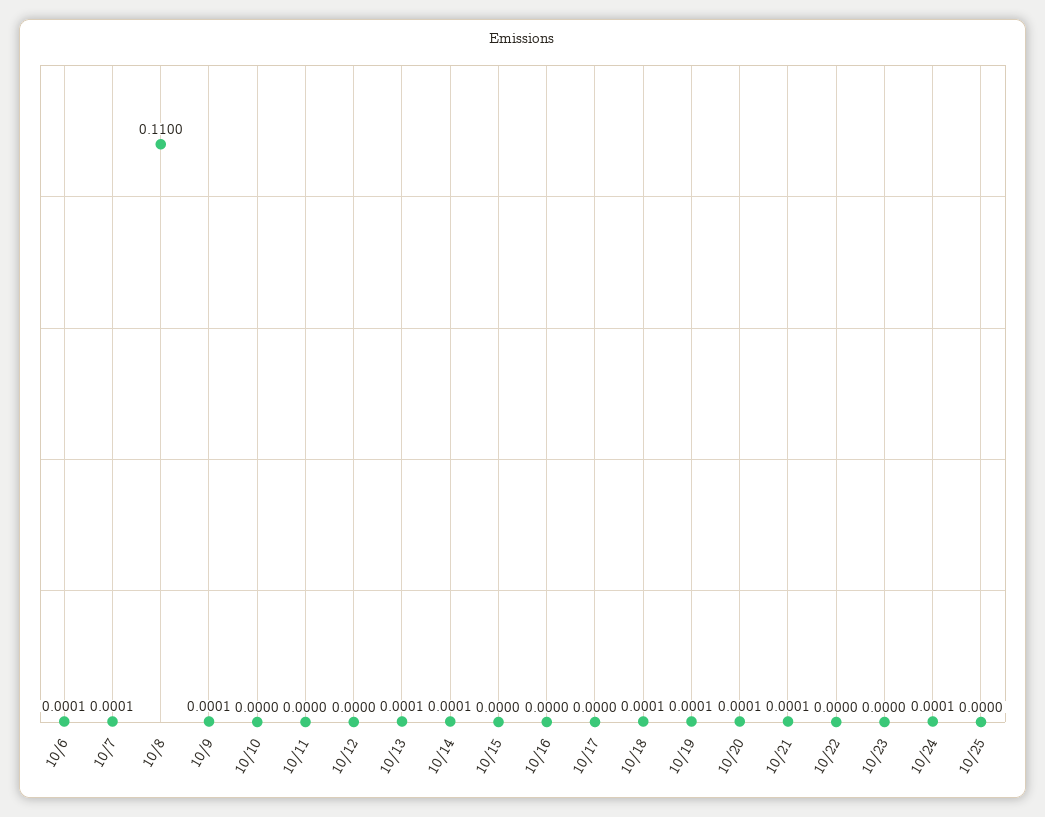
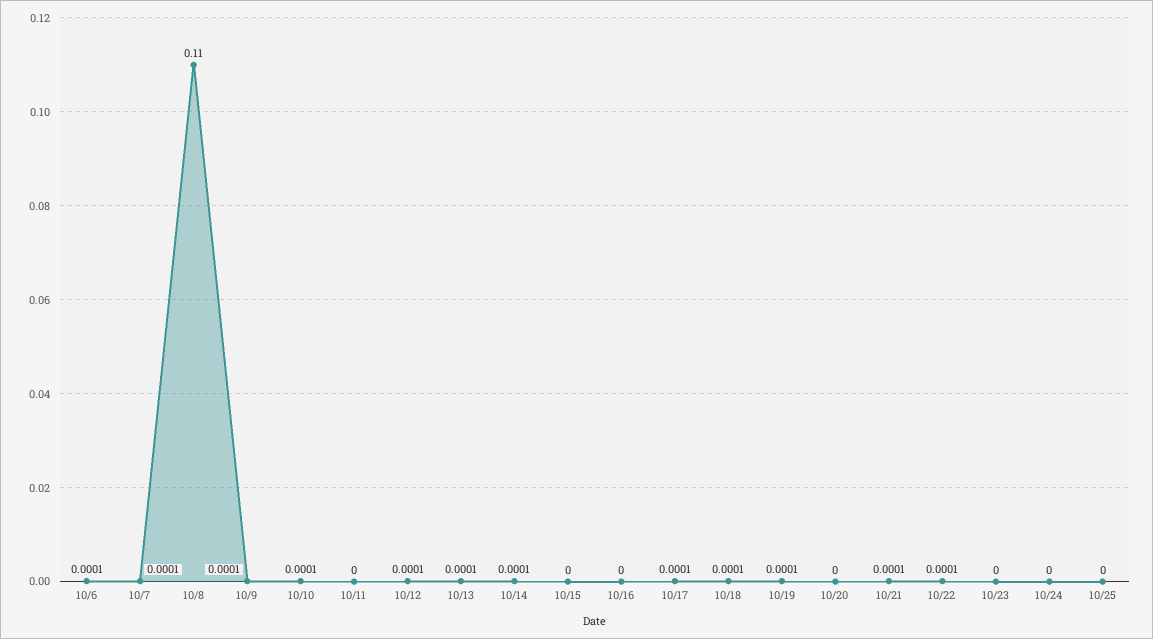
  {
    "10/6": 0.0001,
    "10/7": 0.0001,
    "10/8": 0.11,
    "10/9": 0.0001,
-   "10/10": 0,
+   "10/10": 0.0001,
    "10/11": 0,
-   "10/12": 0,
+   "10/12": 0.0001,
    "10/13": 0.0001,
    "10/14": 0.0001,
    "10/15": 0,
    "10/16": 0,
-   "10/17": 0,
+   "10/17": 0.0001,
    "10/18": 0.0001,
    "10/19": 0.0001,
-   "10/20": 0.0001,
+   "10/20": 0,
    "10/21": 0.0001,
-   "10/22": 0,
+   "10/22": 0.0001,
    "10/23": 0,
-   "10/24": 0.0001,
+   "10/24": 0,
    "10/25": 0
  }

